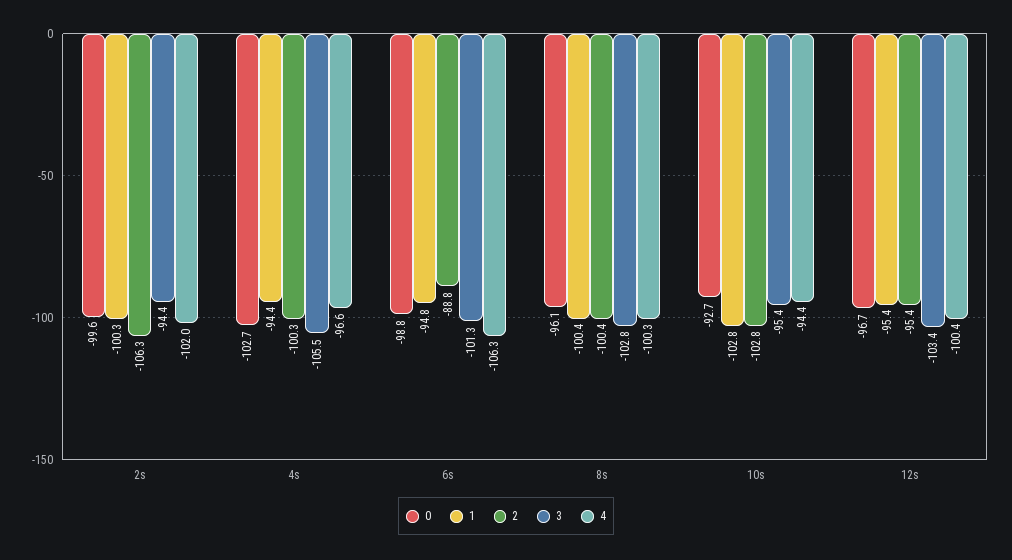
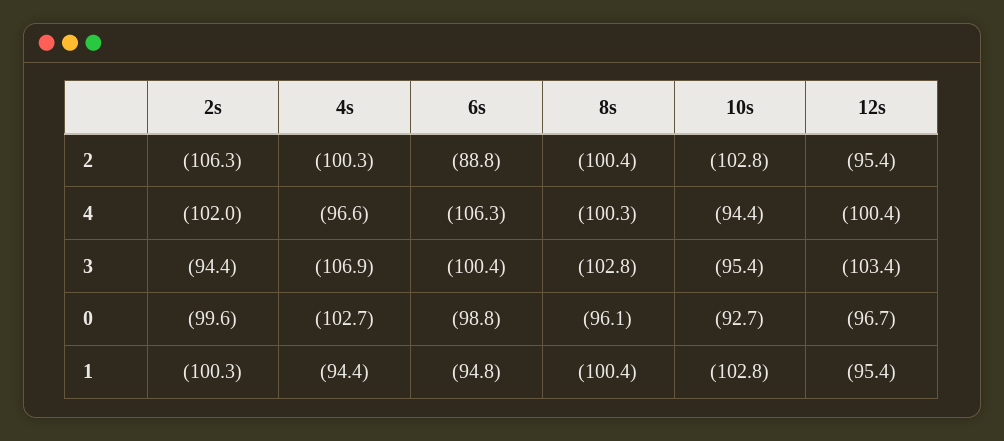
  {
    "0": {
      "2s": -99.6,
      "4s": -102.7,
      "6s": -98.8,
      "8s": -96.1,
      "10s": -92.7,
      "12s": -96.7
    },
    "1": {
      "2s": -100.3,
      "4s": -94.4,
      "6s": -94.8,
      "8s": -100.4,
      "10s": -102.8,
      "12s": -95.4
    },
    "2": {
      "2s": -106.3,
      "4s": -100.3,
      "6s": -88.8,
      "8s": -100.4,
      "10s": -102.8,
      "12s": -95.4
    },
    "3": {
      "2s": -94.4,
-     "4s": -105.5,
+     "4s": -106.9,
-     "6s": -101.3,
+     "6s": -100.4,
      "8s": -102.8,
      "10s": -95.4,
      "12s": -103.4
    },
    "4": {
      "2s": -102,
      "4s": -96.6,
      "6s": -106.3,
      "8s": -100.3,
      "10s": -94.4,
      "12s": -100.4
    }
  }

